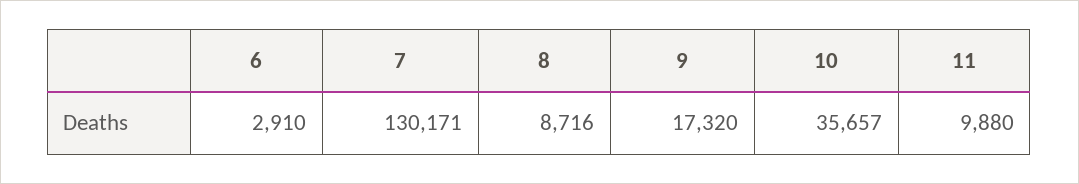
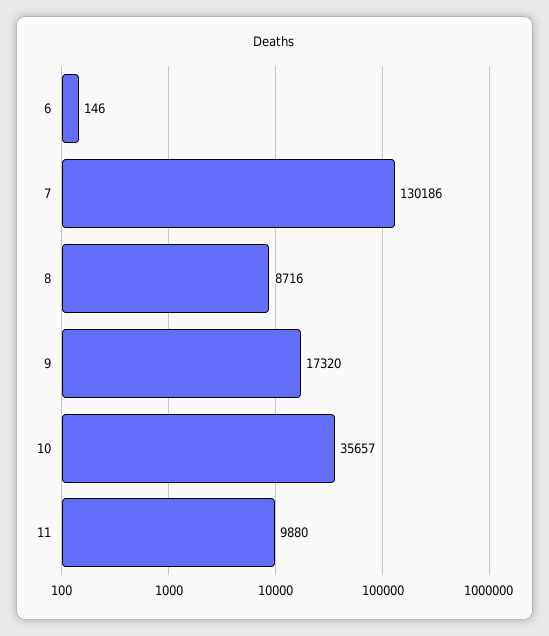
  {
-   "6": 2910,
+   "6": 146,
-   "7": 130171,
+   "7": 130186,
    "8": 8716,
    "9": 17320,
    "10": 35657,
    "11": 9880
  }

